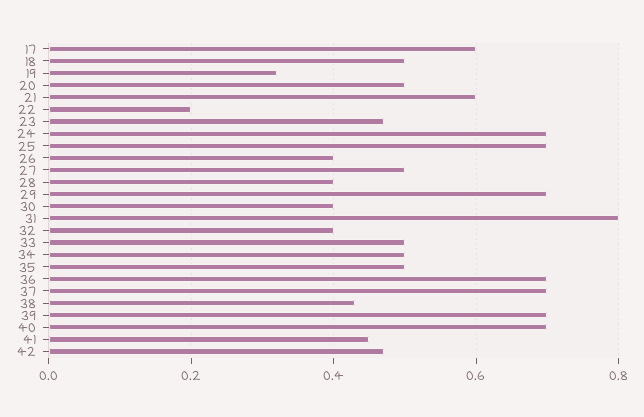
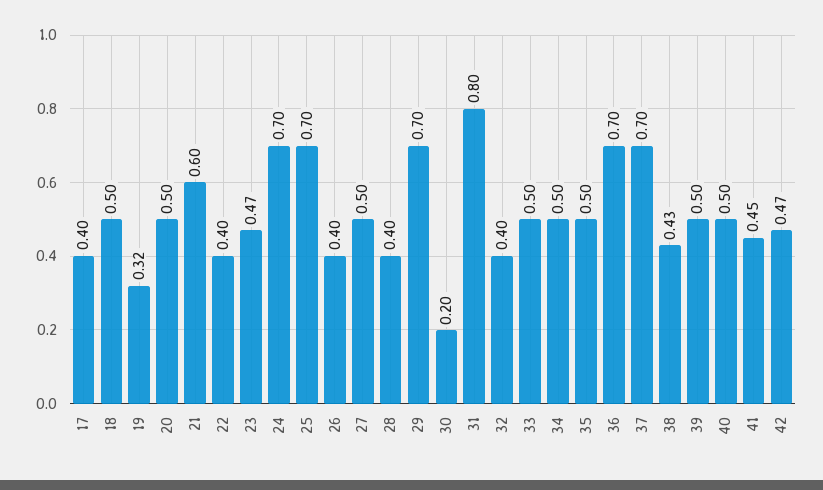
  {
-   "17": 0.6,
+   "17": 0.4,
    "18": 0.5,
    "19": 0.32,
    "20": 0.5,
    "21": 0.6,
-   "22": 0.2,
+   "22": 0.4,
    "23": 0.47,
    "24": 0.7,
    "25": 0.7,
    "26": 0.4,
    "27": 0.5,
    "28": 0.4,
    "29": 0.7,
-   "30": 0.4,
+   "30": 0.2,
    "31": 0.8,
    "32": 0.4,
    "33": 0.5,
    "34": 0.5,
    "35": 0.5,
    "36": 0.7,
    "37": 0.7,
    "38": 0.43,
-   "39": 0.7,
+   "39": 0.5,
-   "40": 0.7,
+   "40": 0.5,
    "41": 0.45,
    "42": 0.47
  }

